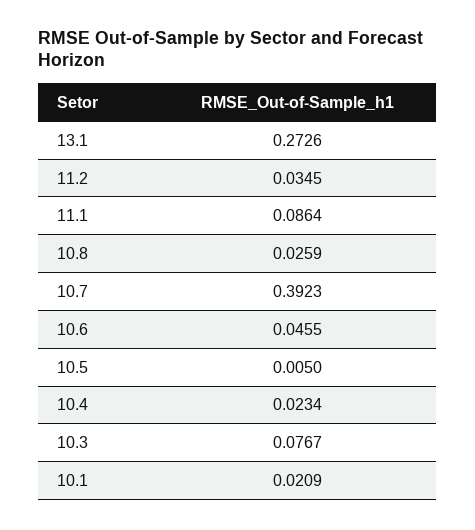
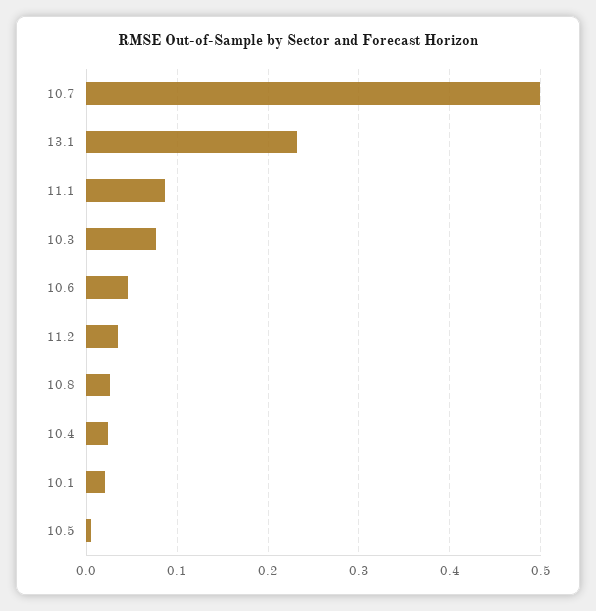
  {
-   "13.1": 0.2726,
+   "13.1": 0.23,
    "11.2": 0.0345,
    "11.1": 0.0864,
    "10.8": 0.0259,
-   "10.7": 0.3923,
+   "10.7": 0.5,
    "10.6": 0.0455,
    "10.5": 0.005,
    "10.4": 0.0234,
    "10.3": 0.0767,
    "10.1": 0.0209
  }

